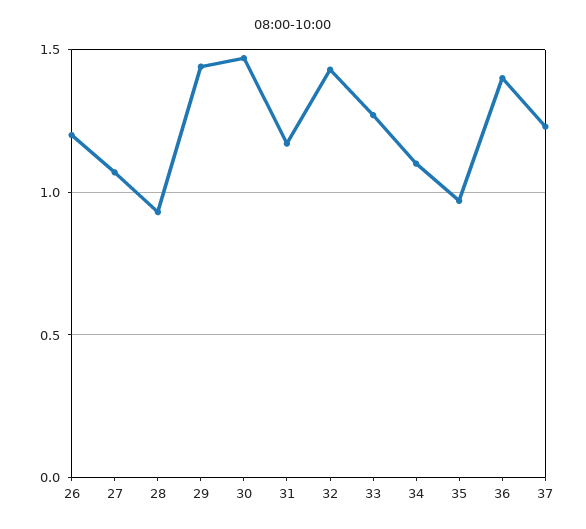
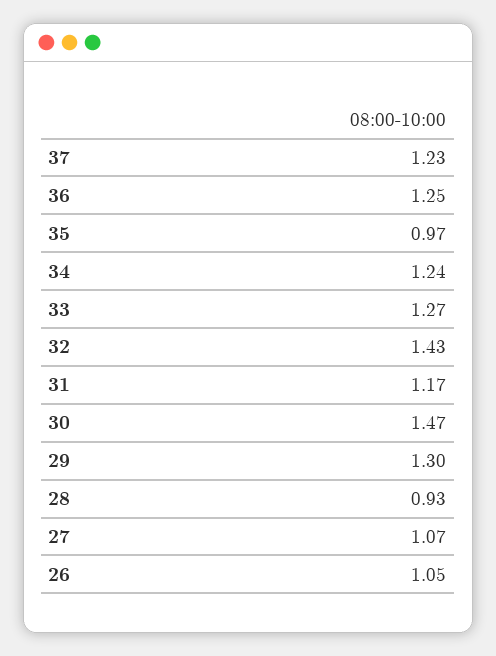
  {
-   "26": 1.2,
+   "26": 1.05,
    "27": 1.07,
    "28": 0.93,
-   "29": 1.45,
+   "29": 1.3,
    "30": 1.47,
    "31": 1.17,
    "32": 1.43,
    "33": 1.27,
-   "34": 1.1,
+   "34": 1.24,
    "35": 0.97,
-   "36": 1.4,
+   "36": 1.25,
    "37": 1.23
  }

